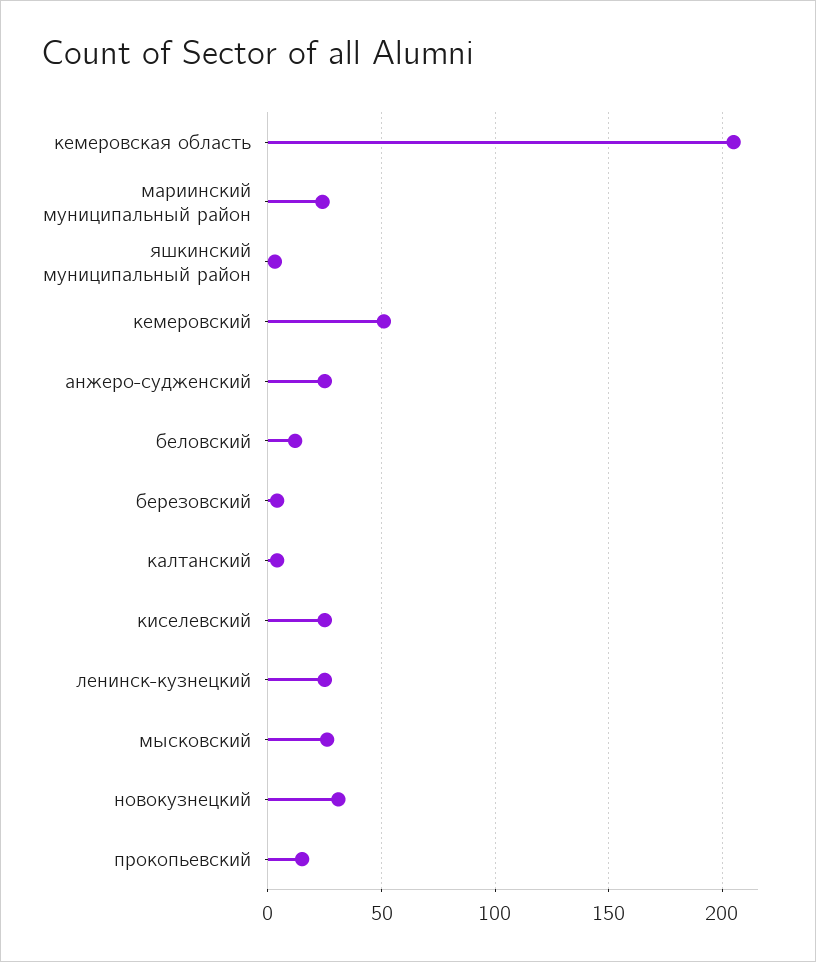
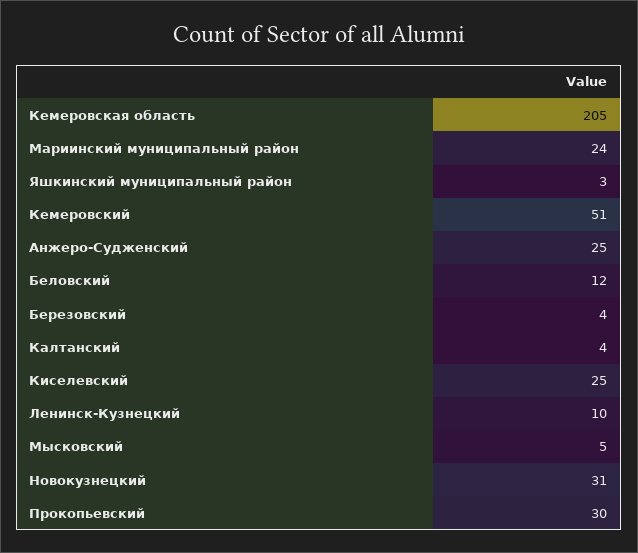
  {
    "кемеровская область": 205,
    "мариинский муниципальный район": 24,
    "яшкинский муниципальный район": 3,
    "кемеровский": 51,
    "анжеро-судженский": 25,
    "беловский": 12,
    "березовский": 4,
    "калтанский": 4,
    "киселевский": 25,
-   "ленинск-кузнецкий": 25,
+   "ленинск-кузнецкий": 10,
-   "мысковский": 25,
+   "мысковский": 5,
    "новокузнецкий": 31,
-   "прокопьевский": 15
+   "прокопьевский": 30
  }

